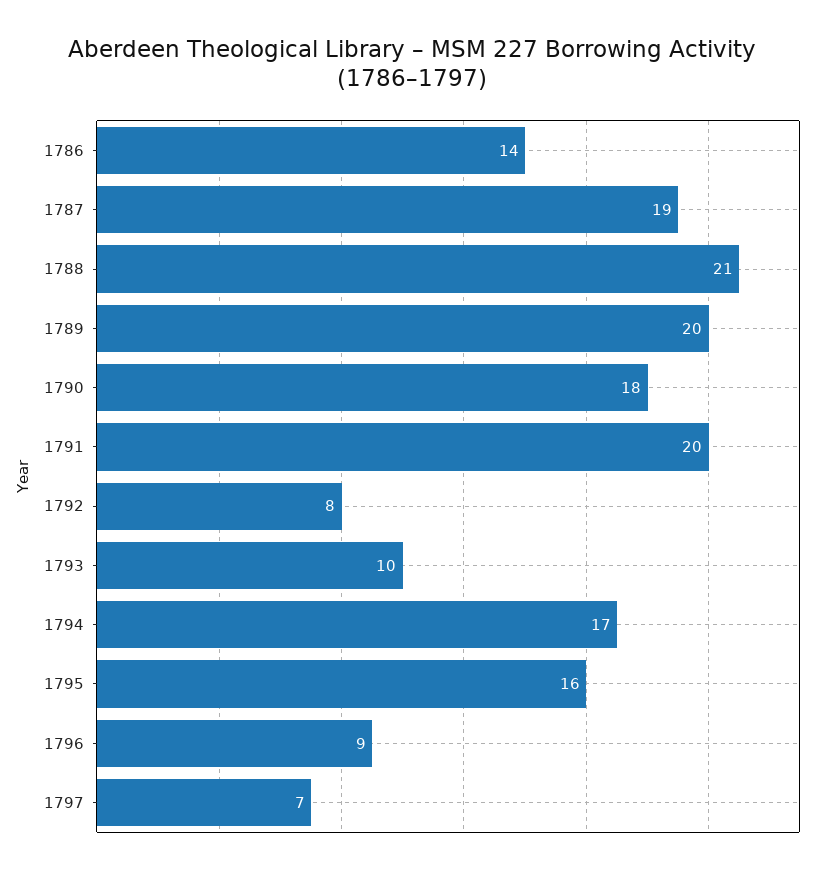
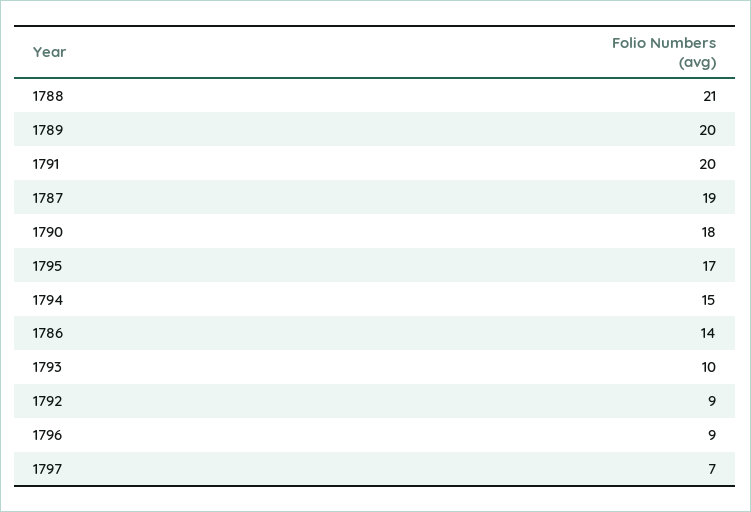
  {
    "1786": 14,
    "1787": 19,
    "1788": 21,
    "1789": 20,
    "1790": 18,
    "1791": 20,
-   "1792": 8,
+   "1792": 9,
    "1793": 10,
-   "1794": 17,
+   "1794": 15,
-   "1795": 16,
+   "1795": 17,
    "1796": 9,
    "1797": 7
  }

